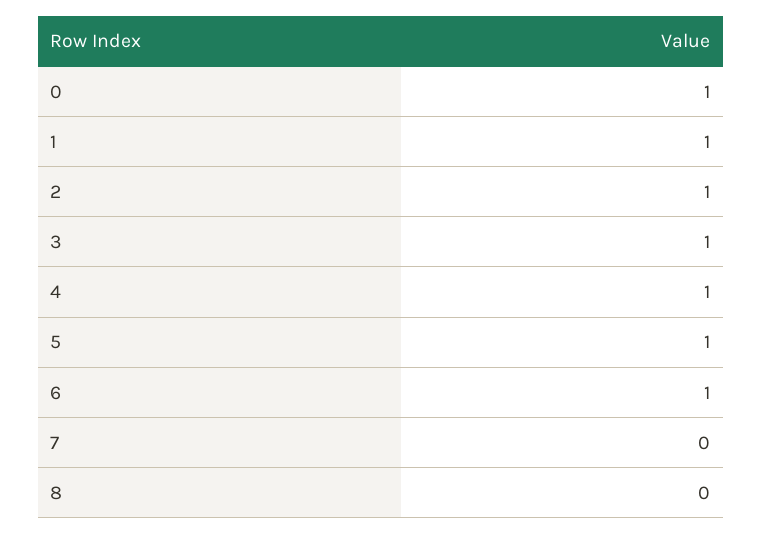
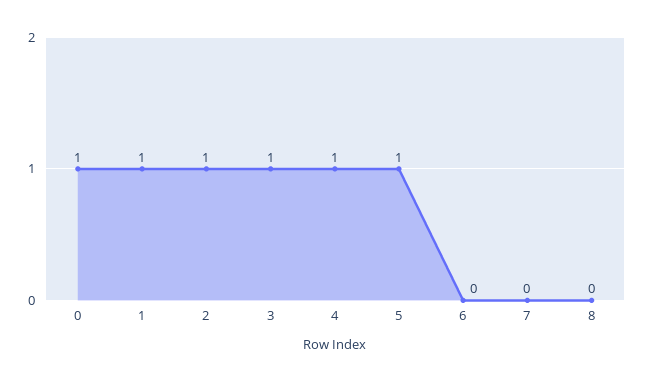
  {
    "0": 1,
    "1": 1,
    "2": 1,
    "3": 1,
    "4": 1,
    "5": 1,
-   "6": 1,
+   "6": 0,
    "7": 0,
    "8": 0
  }

